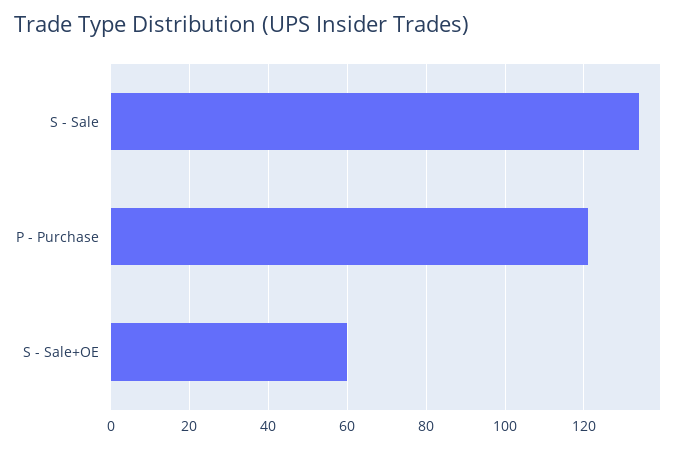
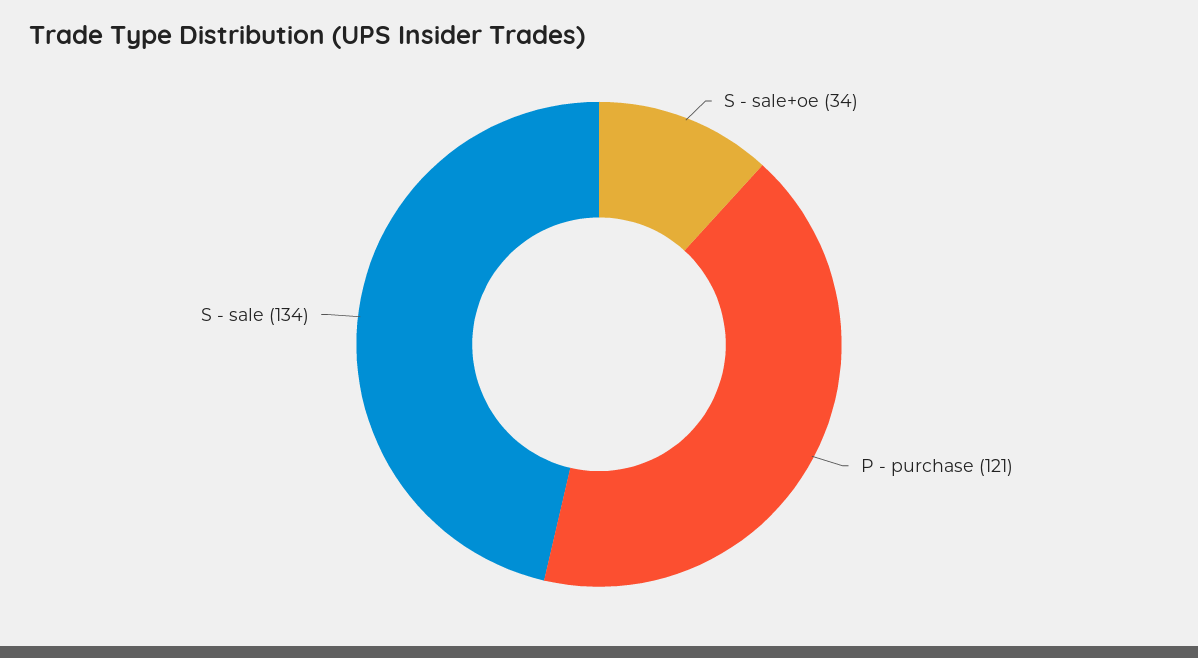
  {
    "S - Sale": 134,
    "P - Purchase": 121,
-   "S - Sale+OE": 60
+   "S - Sale+OE": 34
  }

